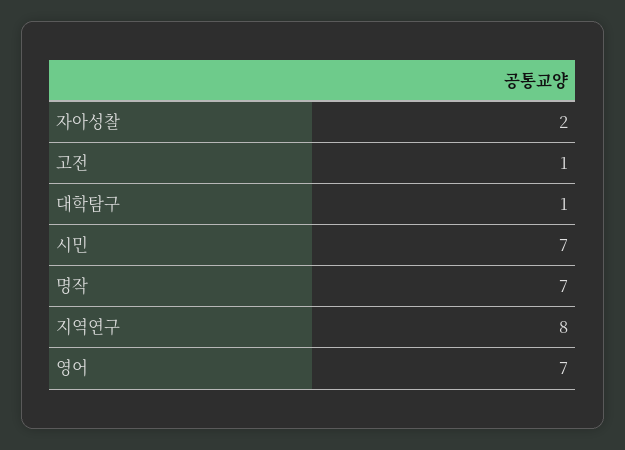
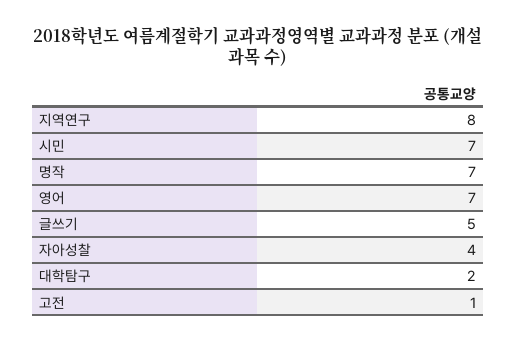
  {
-   "자아성찰": 2,
+   "자아성찰": 4,
    "고전": 1,
-   "대학탐구": 1,
+   "대학탐구": 2,
    "시민": 7,
    "명작": 7,
    "지역연구": 8,
-   "영어": 7
+   "영어": 7,
+   "글쓰기": 5
  }

